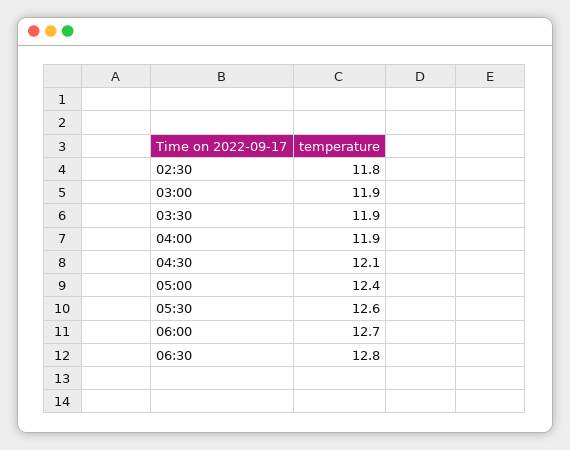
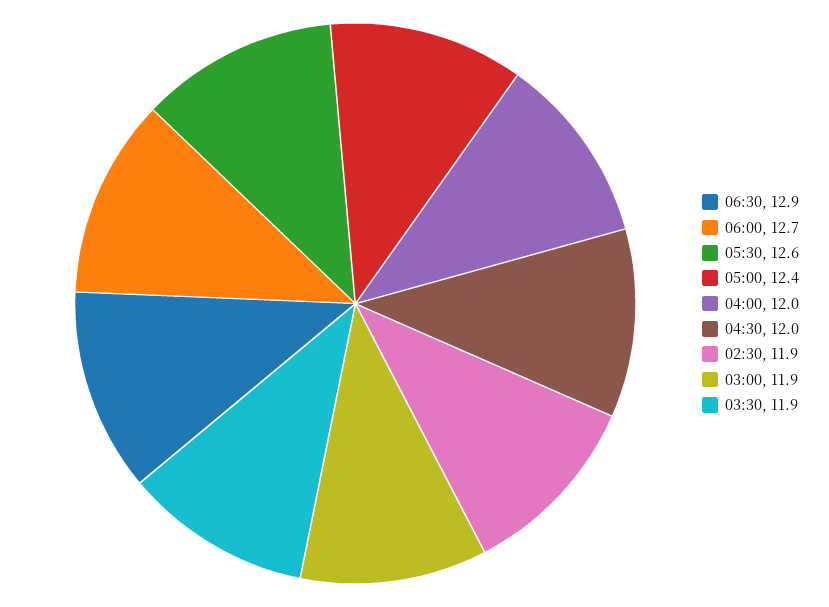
  {
-   "02:30": 11.8,
+   "02:30": 11.9,
    "03:00": 11.9,
    "03:30": 11.9,
-   "04:00": 11.9,
+   "04:00": 12,
-   "04:30": 12.1,
+   "04:30": 12,
    "05:00": 12.4,
    "05:30": 12.6,
    "06:00": 12.7,
-   "06:30": 12.8
+   "06:30": 12.9
  }

